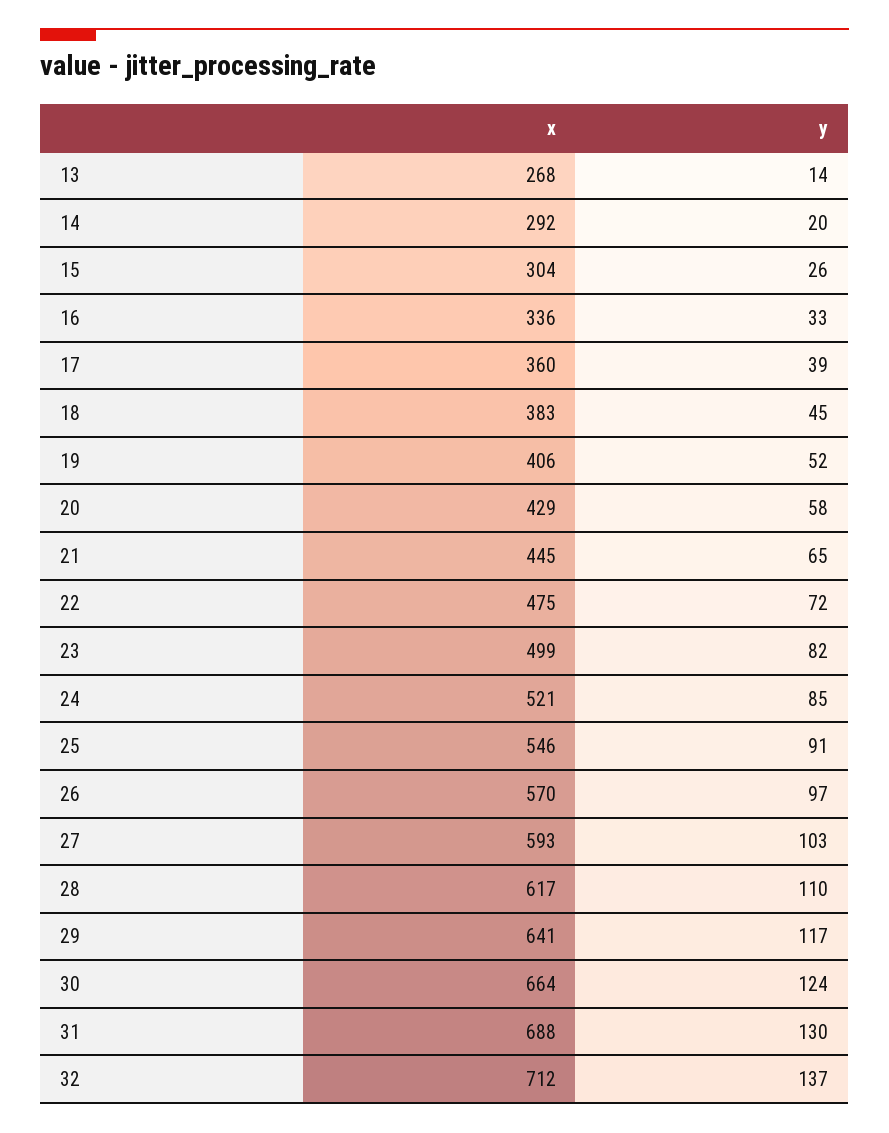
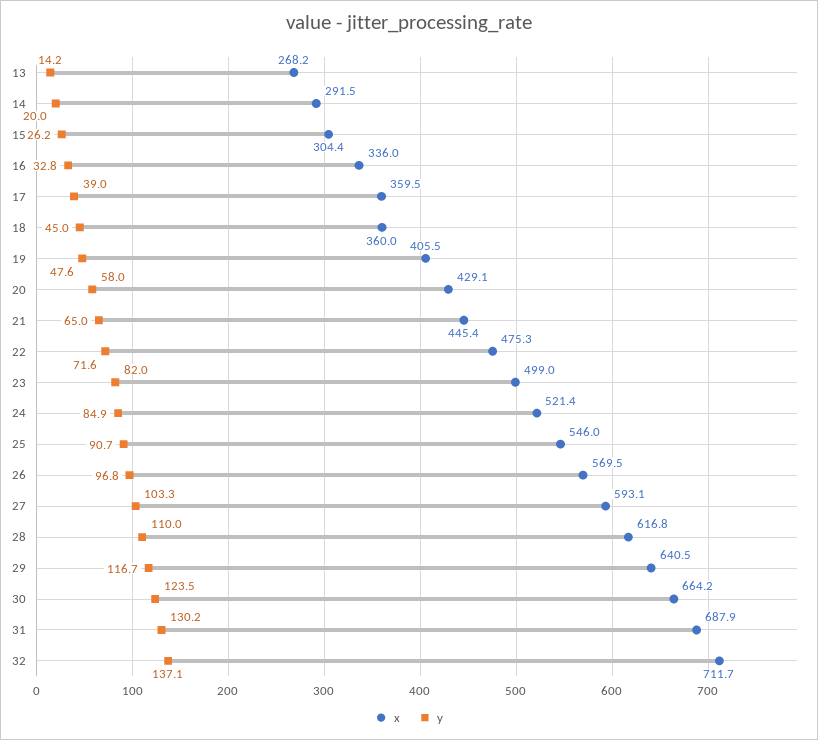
  {
    "x": {
      "13": 268.2,
      "14": 291.5,
      "15": 304.4,
      "16": 336,
      "17": 359.5,
-     "18": 383,
+     "18": 360,
      "19": 405.5,
      "20": 429.1,
      "21": 445.4,
      "22": 475.3,
      "23": 499,
      "24": 521.4,
      "25": 546,
      "26": 569.5,
      "27": 593.1,
      "28": 616.8,
      "29": 640.5,
      "30": 664.2,
      "31": 687.9,
      "32": 711.7
    },
    "y": {
      "13": 14.2,
      "14": 20,
      "15": 26.2,
      "16": 32.8,
      "17": 39,
      "18": 45,
-     "19": 52,
+     "19": 47.6,
      "20": 58,
      "21": 65,
      "22": 71.6,
      "23": 82,
      "24": 84.9,
      "25": 90.7,
      "26": 96.8,
      "27": 103.3,
      "28": 110,
      "29": 116.7,
      "30": 123.5,
      "31": 130.2,
      "32": 137.1
    }
  }

